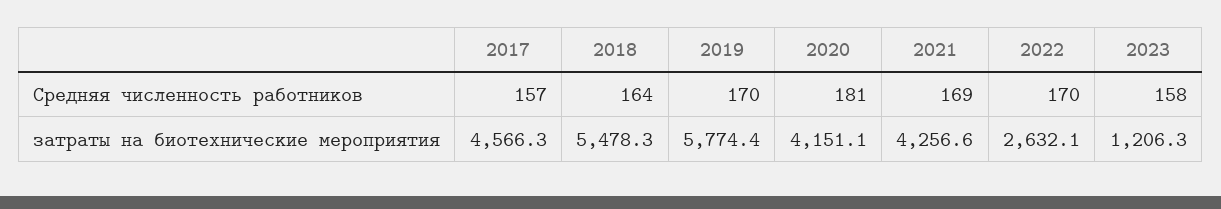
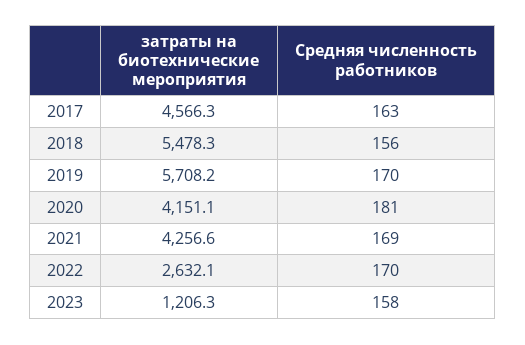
  {
    "2017": {
-     "Средняя численность работников": 157,
+     "Средняя численность работников": 163,
      "затраты на биотехнические мероприятия": 4566.3
    },
    "2018": {
-     "Средняя численность работников": 164,
+     "Средняя численность работников": 156,
      "затраты на биотехнические мероприятия": 5478.3
    },
    "2019": {
      "Средняя численность работников": 170,
-     "затраты на биотехнические мероприятия": 5774.4
+     "затраты на биотехнические мероприятия": 5708.2
    },
    "2020": {
      "Средняя численность работников": 181,
      "затраты на биотехнические мероприятия": 4151.1
    },
    "2021": {
      "Средняя численность работников": 169,
      "затраты на биотехнические мероприятия": 4256.6
    },
    "2022": {
      "Средняя численность работников": 170,
      "затраты на биотехнические мероприятия": 2632.1
    },
    "2023": {
      "Средняя численность работников": 158,
      "затраты на биотехнические мероприятия": 1206.3
    }
  }

